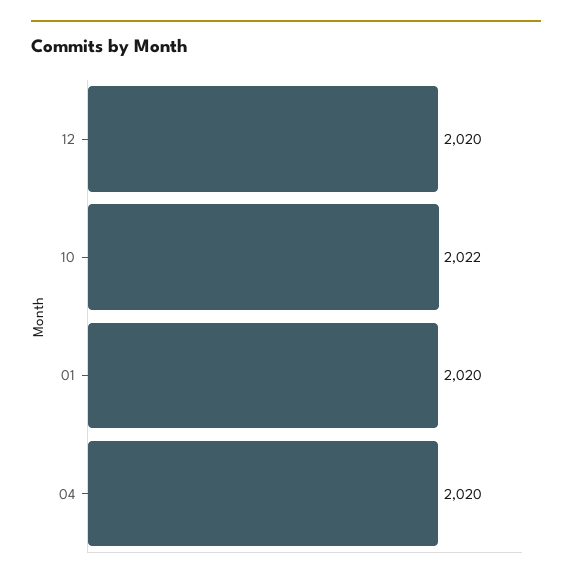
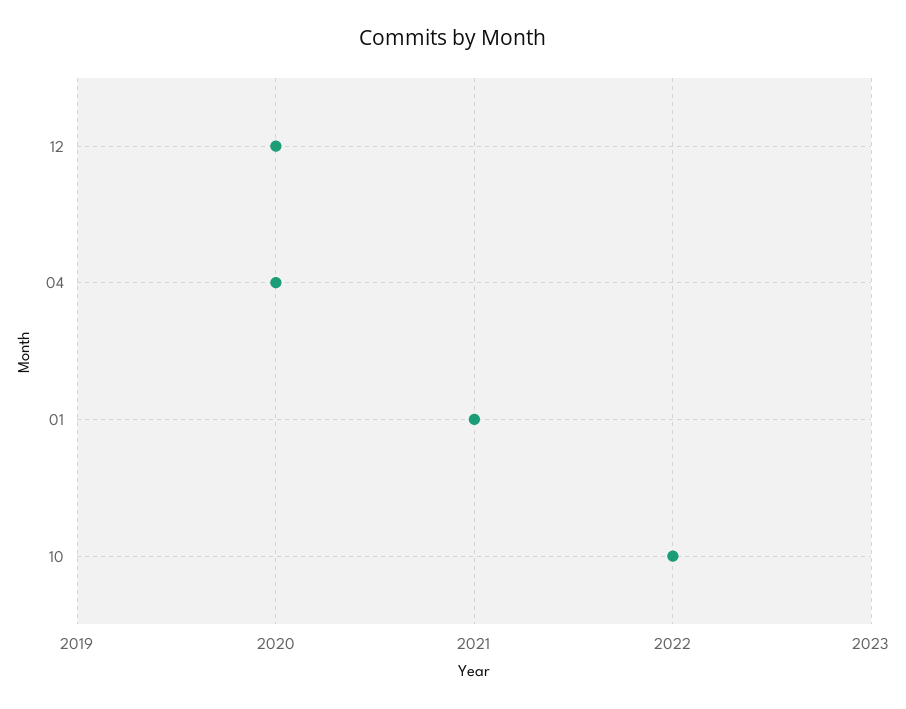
  {
    "12": 2020,
    "10": 2022,
-   "01": 2020,
+   "01": 2021,
    "04": 2020
  }

